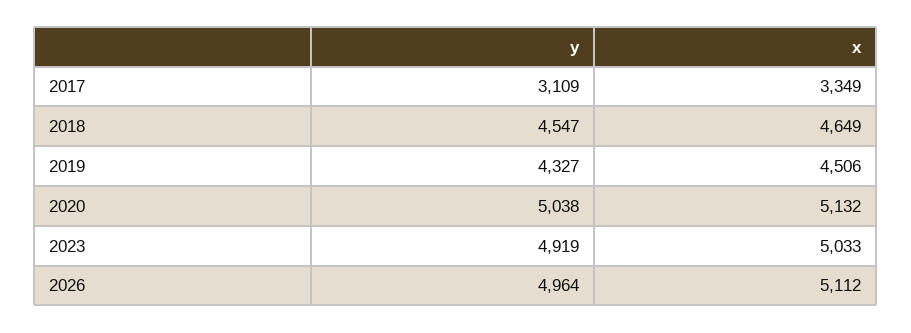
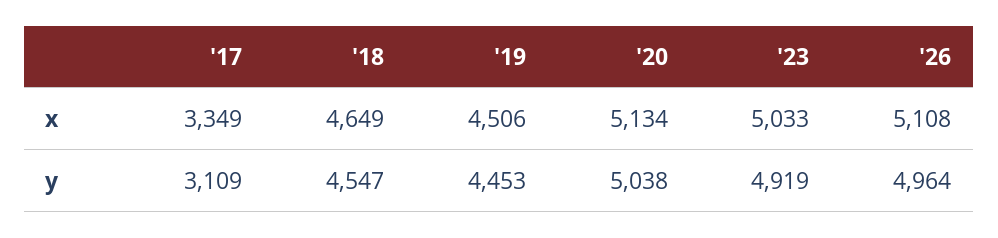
  {
    "y": {
      "2017": 3109,
      "2018": 4547,
-     "2019": 4327,
+     "2019": 4453,
      "2020": 5038,
      "2023": 4919,
      "2026": 4964
    },
    "x": {
      "2017": 3349,
      "2018": 4649,
      "2019": 4506,
-     "2020": 5132,
+     "2020": 5134,
      "2023": 5033,
-     "2026": 5112
+     "2026": 5108
    }
  }

